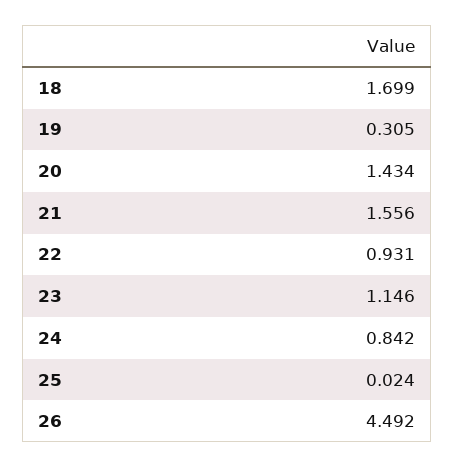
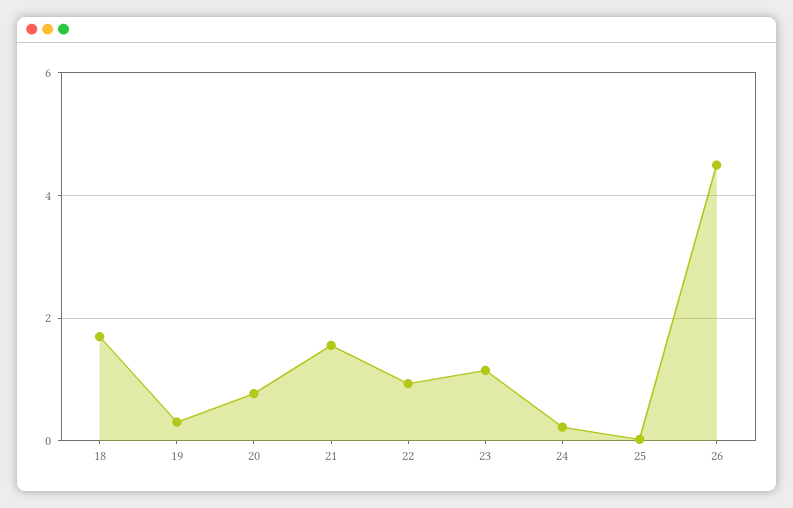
  {
    "18": 1.699,
    "19": 0.305,
-   "20": 1.434,
+   "20": 0.8,
    "21": 1.556,
    "22": 0.931,
    "23": 1.146,
-   "24": 0.842,
+   "24": 0.2,
    "25": 0.024,
    "26": 4.492
  }

